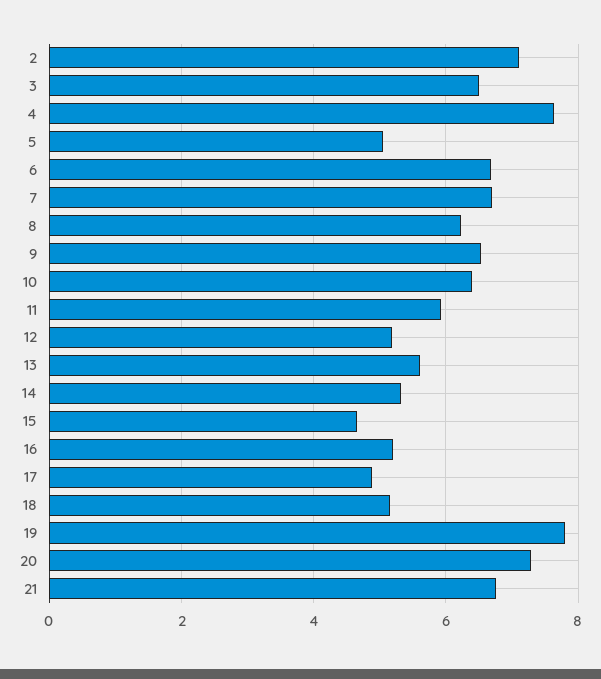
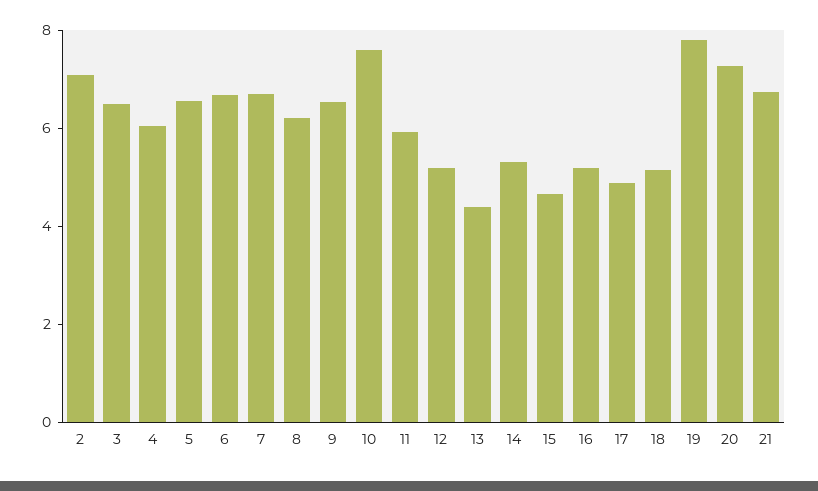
  {
    "2": 7.2,
    "3": 6.6,
-   "4": 7.6,
+   "4": 6,
-   "5": 5,
+   "5": 6.5,
    "6": 6.6,
    "7": 6.8,
    "8": 6.2,
    "9": 6.6,
-   "10": 6.4,
+   "10": 7.5,
    "11": 6,
    "12": 5.2,
-   "13": 5.6,
+   "13": 4.5,
    "14": 5.4,
    "15": 4.6,
    "16": 5.2,
    "17": 4.8,
    "18": 5.2,
    "19": 7.8,
    "20": 7.2,
    "21": 6.8
  }

